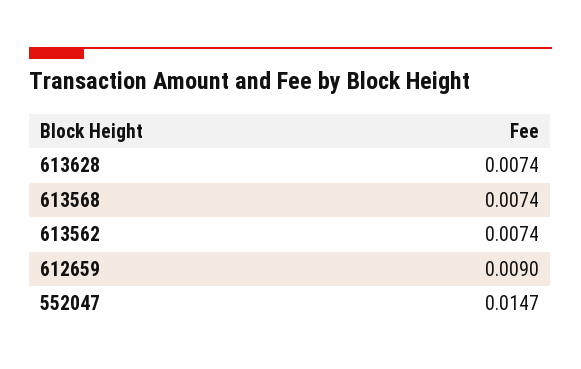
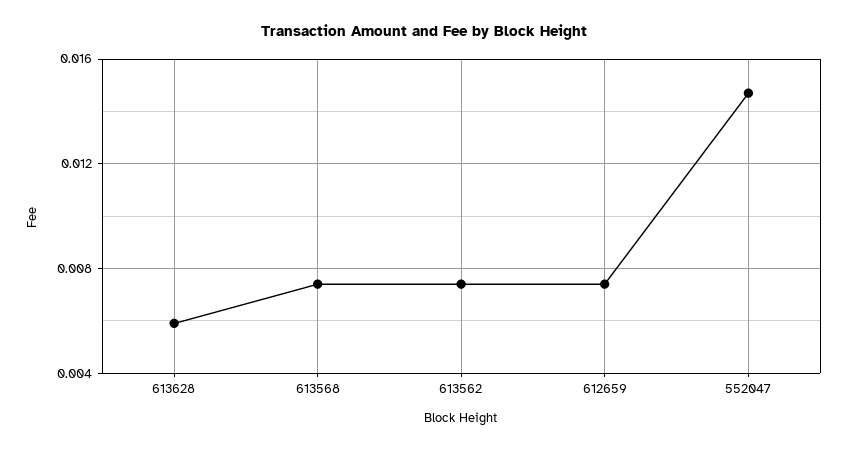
  {
-   "613628": 0.0074,
+   "613628": 0.006,
    "613568": 0.0074,
    "613562": 0.0074,
-   "612659": 0.009,
+   "612659": 0.0075,
    "552047": 0.0147
  }

